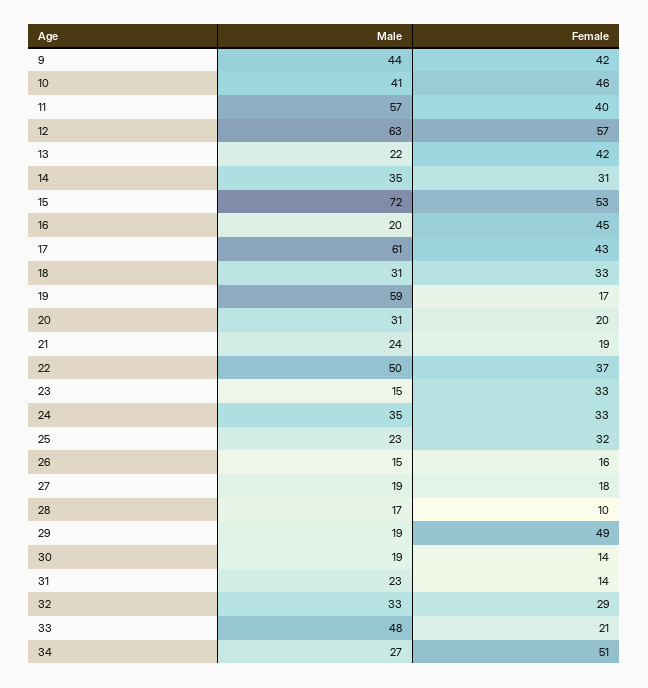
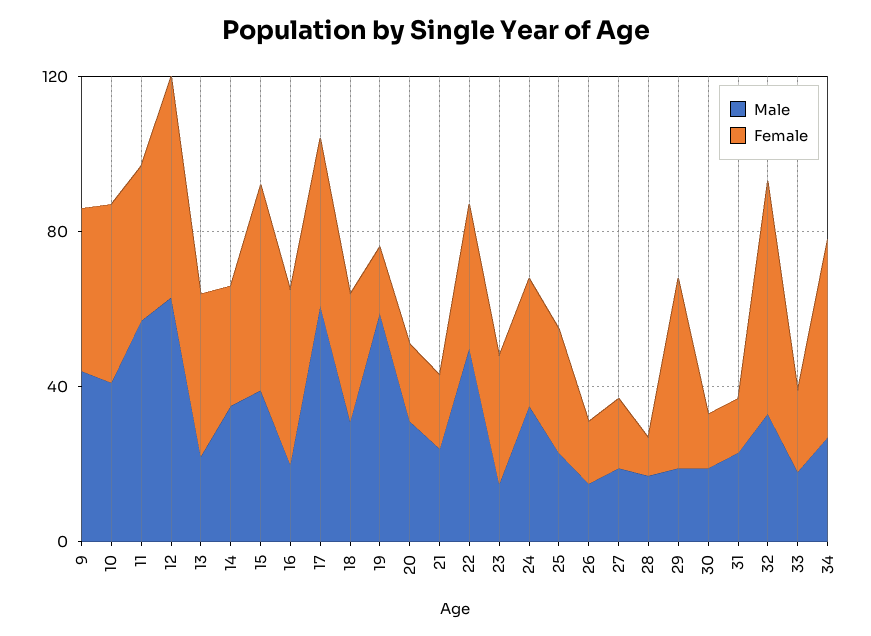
  {
    "Male": {
      "9": 44,
      "10": 41,
      "11": 57,
      "12": 63,
      "13": 22,
      "14": 35,
-     "15": 72,
+     "15": 40,
      "16": 20,
      "17": 61,
      "18": 31,
      "19": 59,
      "20": 31,
      "21": 24,
      "22": 50,
      "23": 15,
      "24": 35,
      "25": 23,
      "26": 15,
      "27": 19,
      "28": 17,
      "29": 19,
      "30": 19,
      "31": 23,
      "32": 33,
-     "33": 48,
+     "33": 20,
      "34": 27
    },
    "Female": {
      "9": 42,
      "10": 46,
      "11": 40,
      "12": 57,
      "13": 42,
      "14": 31,
      "15": 53,
      "16": 45,
      "17": 43,
      "18": 33,
      "19": 17,
      "20": 20,
      "21": 19,
      "22": 37,
      "23": 33,
      "24": 33,
      "25": 32,
      "26": 16,
      "27": 18,
      "28": 10,
      "29": 49,
      "30": 14,
      "31": 14,
-     "32": 29,
+     "32": 60,
      "33": 21,
      "34": 51
    }
  }

